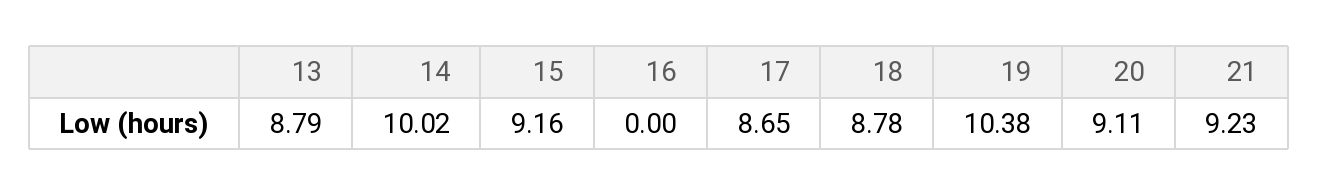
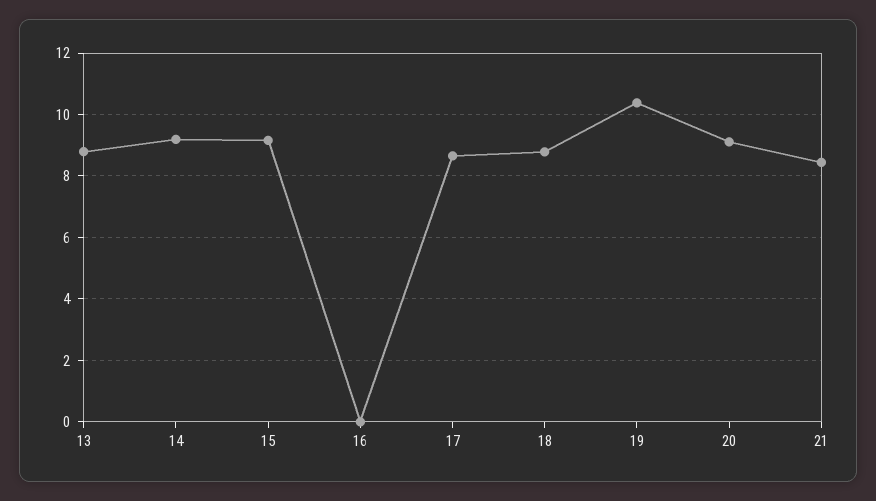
  {
    "13": 8.79,
-   "14": 10.02,
+   "14": 9.2,
    "15": 9.16,
    "16": 0,
    "17": 8.65,
    "18": 8.78,
    "19": 10.38,
    "20": 9.11,
-   "21": 9.23
+   "21": 8.4
  }

